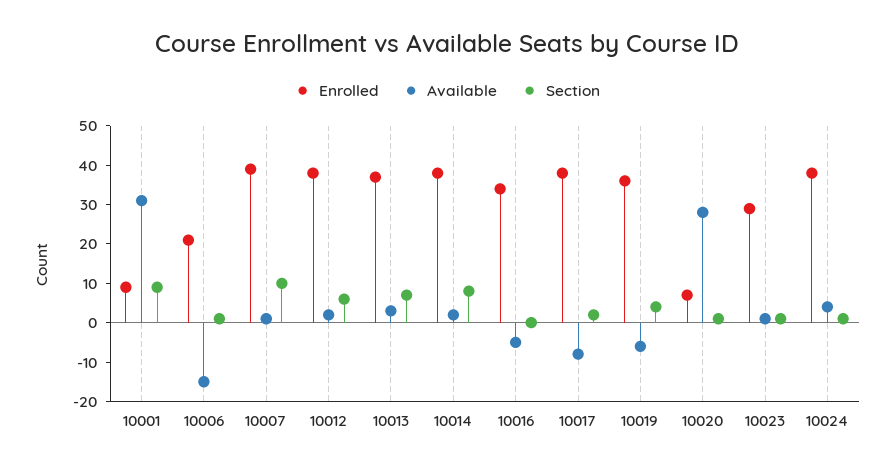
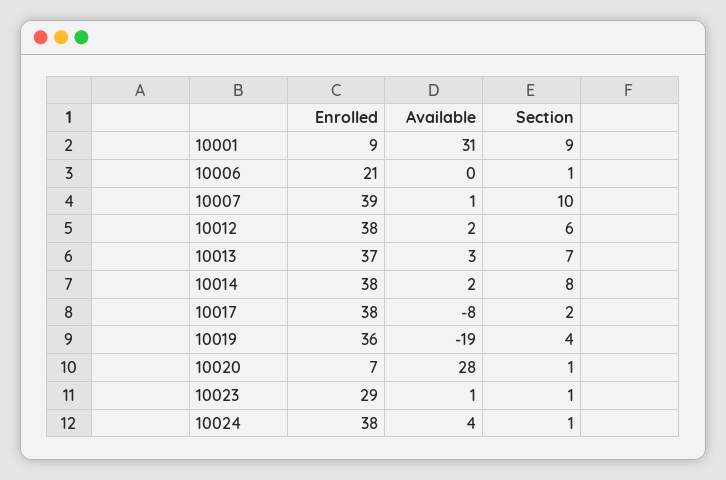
  {
    "Enrolled": {
      "10001": 9,
      "10006": 21,
      "10007": 39,
      "10012": 38,
      "10013": 37,
      "10014": 38,
-     "10016": 35,
      "10017": 38,
      "10019": 36,
      "10020": 7,
      "10023": 29,
      "10024": 38
    },
    "Available": {
      "10001": 31,
-     "10006": -15,
+     "10006": 0,
      "10007": 1,
      "10012": 2,
      "10013": 3,
      "10014": 2,
-     "10016": -5,
      "10017": -8,
-     "10019": -5,
+     "10019": -19,
      "10020": 28,
      "10023": 1,
      "10024": 4
    },
    "Section": {
      "10001": 9,
      "10006": 1,
      "10007": 10,
      "10012": 6,
      "10013": 7,
      "10014": 8,
-     "10016": 0,
      "10017": 2,
      "10019": 4,
      "10020": 1,
      "10023": 1,
      "10024": 1
    }
  }

